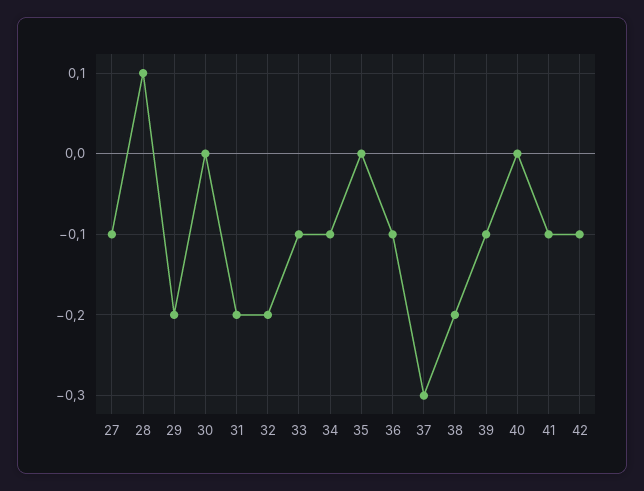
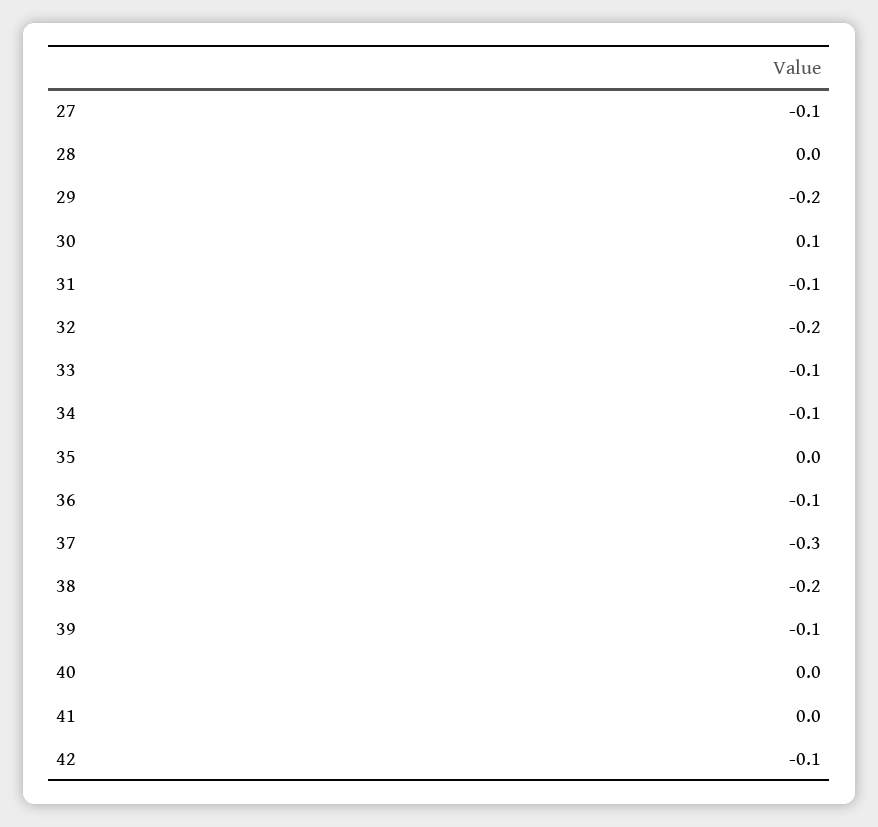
  {
    "27": -0.1,
-   "28": 0.1,
+   "28": 0,
    "29": -0.2,
-   "30": 0,
+   "30": 0.1,
-   "31": -0.2,
+   "31": -0.1,
    "32": -0.2,
    "33": -0.1,
    "34": -0.1,
    "35": 0,
    "36": -0.1,
    "37": -0.3,
    "38": -0.2,
    "39": -0.1,
    "40": 0,
-   "41": -0.1,
+   "41": 0,
    "42": -0.1
  }

